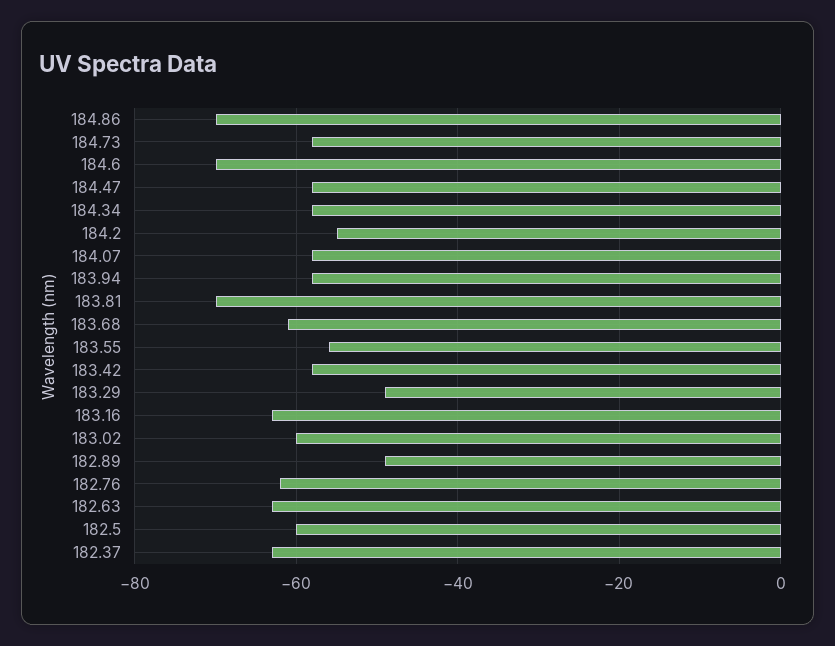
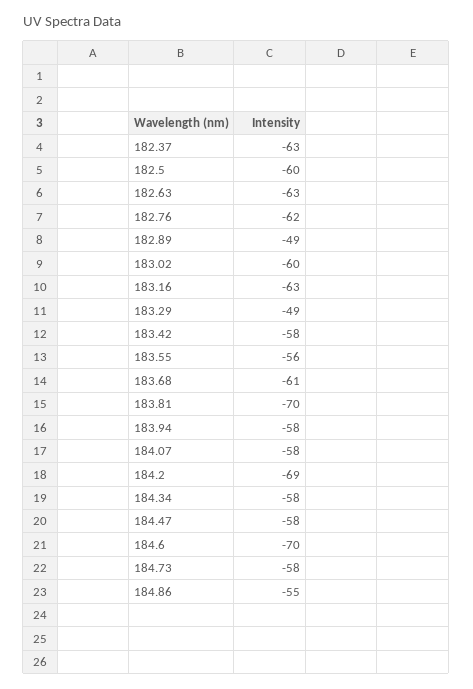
  {
-   "184.86": -70,
+   "184.86": -55,
    "184.73": -58,
    "184.6": -70,
    "184.47": -58,
    "184.34": -58,
-   "184.2": -55,
+   "184.2": -69,
    "184.07": -58,
    "183.94": -58,
    "183.81": -70,
    "183.68": -61,
    "183.55": -56,
    "183.42": -58,
    "183.29": -49,
    "183.16": -63,
    "183.02": -60,
    "182.89": -49,
    "182.76": -62,
    "182.63": -63,
    "182.5": -60,
    "182.37": -63
  }

